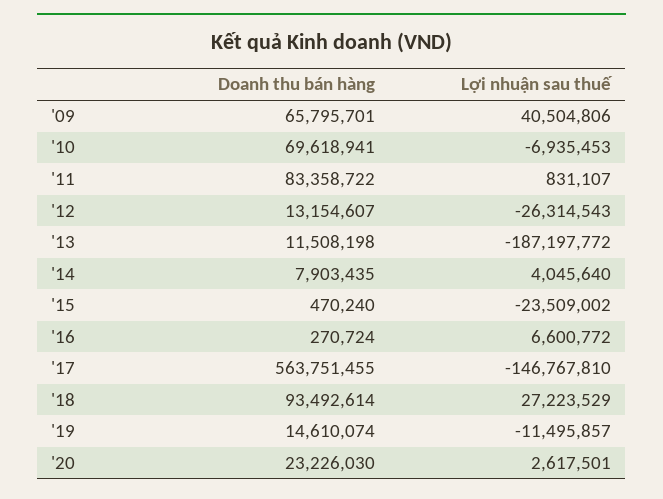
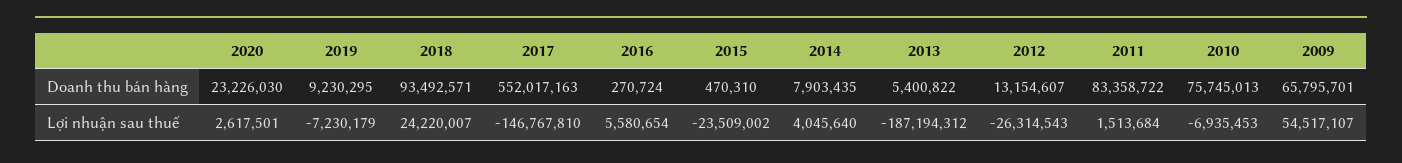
  {
    "Doanh thu bán hàng": {
      "'09": 65795701,
-     "'10": 69618941,
+     "'10": 75745013,
      "'11": 83358722,
      "'12": 13154607,
-     "'13": 11508198,
+     "'13": 5400822,
      "'14": 7903435,
-     "'15": 470240,
+     "'15": 470310,
      "'16": 270724,
-     "'17": 563751455,
+     "'17": 552017163,
-     "'18": 93492614,
+     "'18": 93492571,
-     "'19": 14610074,
+     "'19": 9230295,
      "'20": 23226030
    },
    "Lợi nhuận sau thuế": {
-     "'09": 40504806,
+     "'09": 54517107,
      "'10": -6935453,
-     "'11": 831107,
+     "'11": 1513684,
      "'12": -26314543,
-     "'13": -187197772,
+     "'13": -187194312,
      "'14": 4045640,
      "'15": -23509002,
-     "'16": 6600772,
+     "'16": 5580654,
      "'17": -146767810,
-     "'18": 27223529,
+     "'18": 24220007,
-     "'19": -11495857,
+     "'19": -7230179,
      "'20": 2617501
    }
  }

